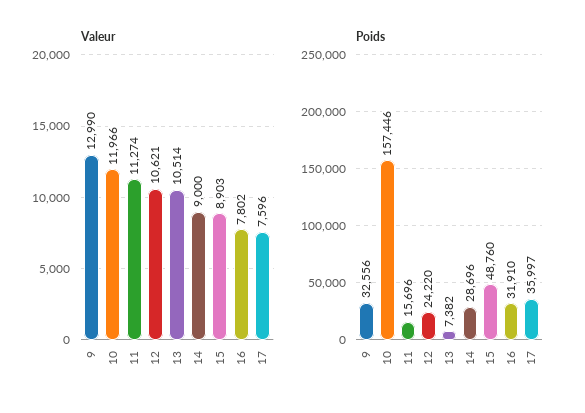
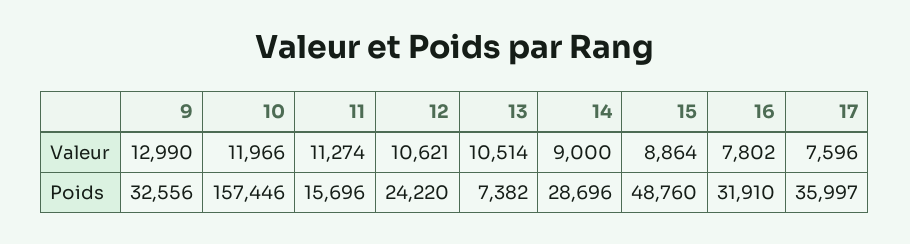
  {
    "Valeur": {
      "9": 12990,
      "10": 11966,
      "11": 11274,
      "12": 10621,
      "13": 10514,
      "14": 9000,
-     "15": 8903,
+     "15": 8864,
      "16": 7802,
      "17": 7596
    },
    "Poids": {
      "9": 32556,
      "10": 157446,
      "11": 15696,
      "12": 24220,
      "13": 7382,
      "14": 28696,
      "15": 48760,
      "16": 31910,
      "17": 35997
    }
  }

